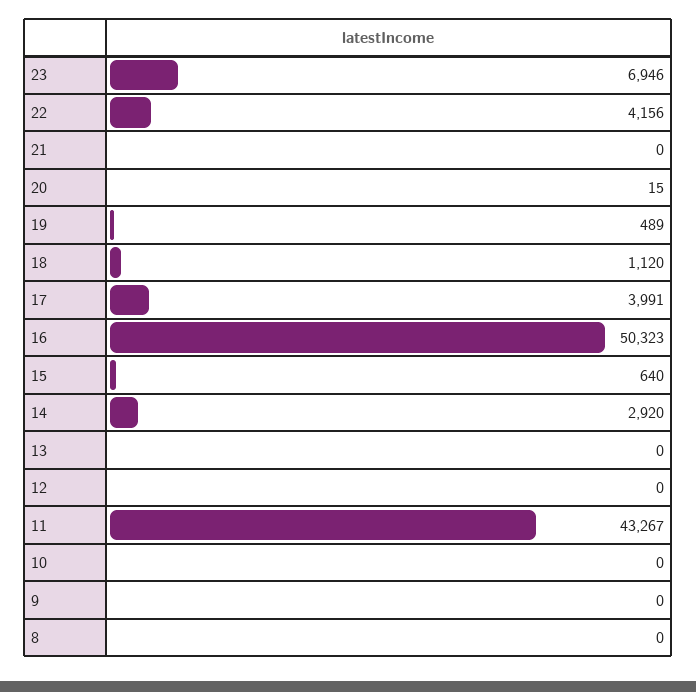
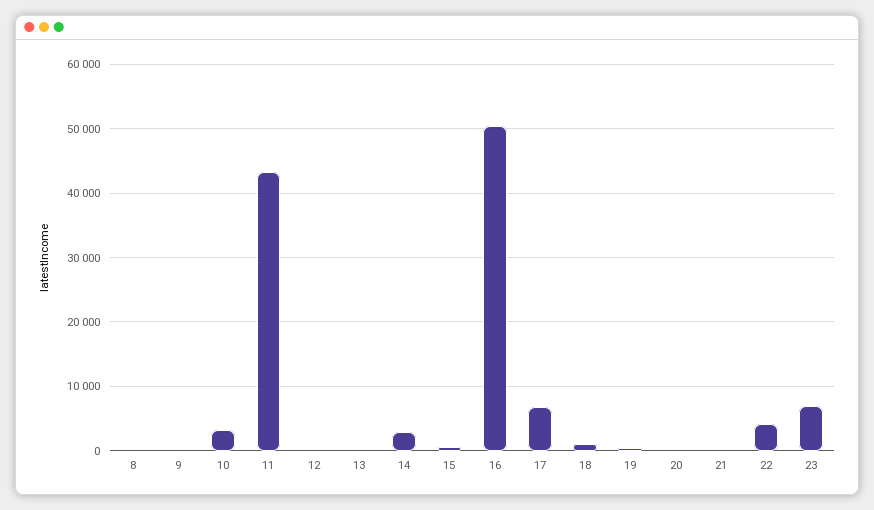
  {
    "23": 6946,
    "22": 4156,
    "21": 0,
    "20": 15,
    "19": 489,
    "18": 1120,
-   "17": 3991,
+   "17": 7000,
    "16": 50323,
    "15": 640,
    "14": 2920,
    "13": 0,
    "12": 0,
    "11": 43267,
-   "10": 0,
+   "10": 3000,
    "9": 0,
    "8": 0
  }

